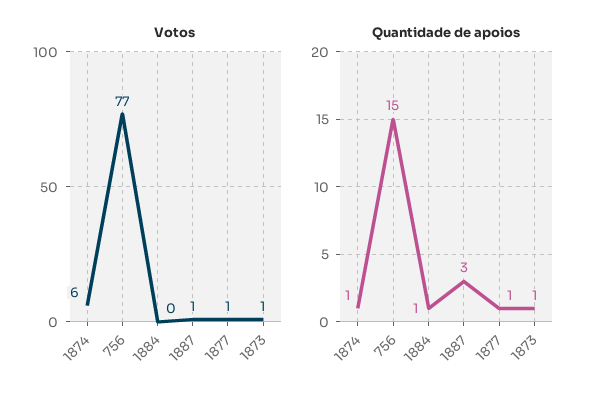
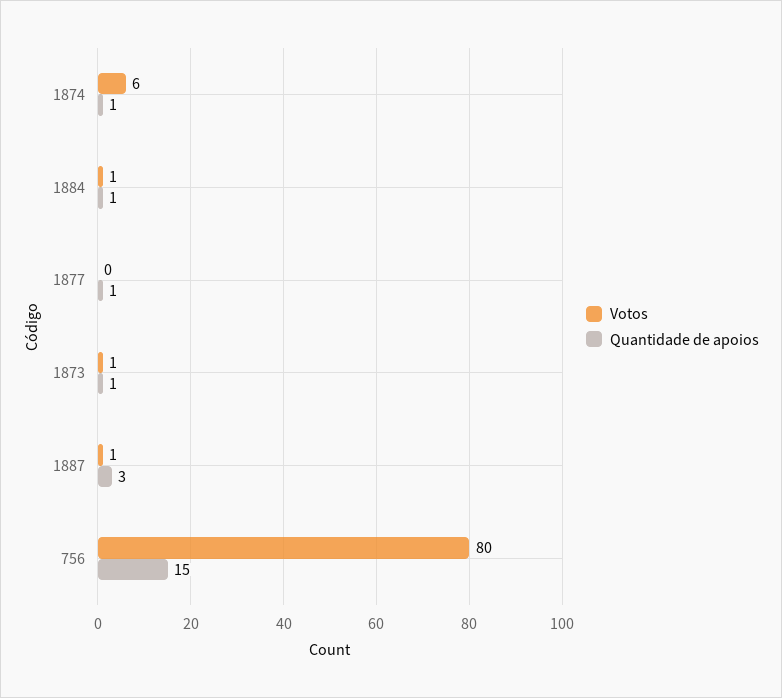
  {
    "Votos": {
      "1874": 6,
-     "756": 77,
+     "756": 80,
-     "1884": 0,
+     "1884": 1,
      "1887": 1,
-     "1877": 1,
+     "1877": 0,
      "1873": 1
    },
    "Quantidade de apoios": {
      "1874": 1,
      "756": 15,
      "1884": 1,
      "1887": 3,
      "1877": 1,
      "1873": 1
    }
  }

